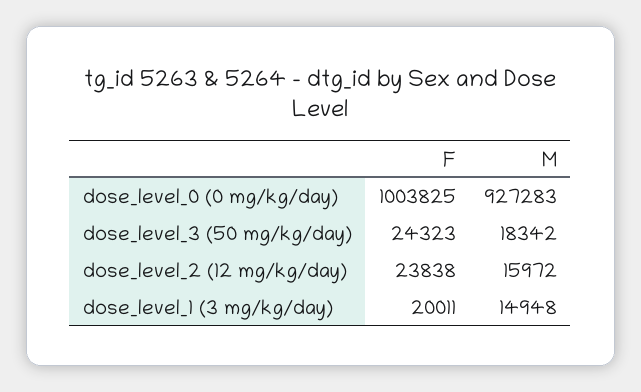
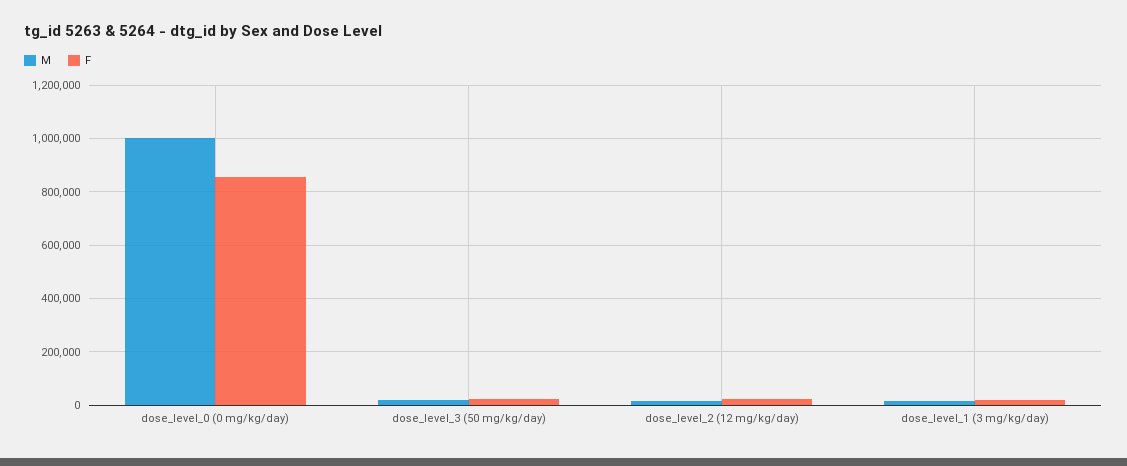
  {
    "F": {
-     "dose_level_0 (0 mg/kg/day)": 1003825,
+     "dose_level_0 (0 mg/kg/day)": 850000,
      "dose_level_3 (50 mg/kg/day)": 24323,
      "dose_level_2 (12 mg/kg/day)": 23838,
      "dose_level_1 (3 mg/kg/day)": 20011
    },
    "M": {
-     "dose_level_0 (0 mg/kg/day)": 927283,
+     "dose_level_0 (0 mg/kg/day)": 1000000,
      "dose_level_3 (50 mg/kg/day)": 18342,
      "dose_level_2 (12 mg/kg/day)": 15972,
      "dose_level_1 (3 mg/kg/day)": 14948
    }
  }

